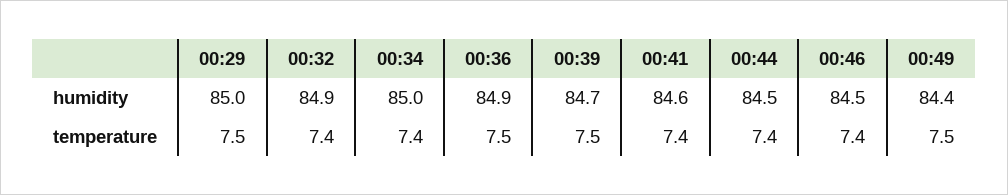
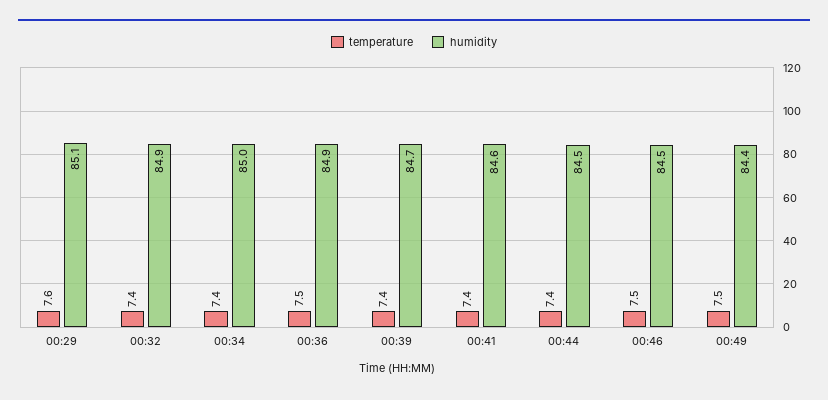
  {
    "humidity": {
-     "00:29": 85,
+     "00:29": 85.1,
      "00:32": 84.9,
      "00:34": 85,
      "00:36": 84.9,
      "00:39": 84.7,
      "00:41": 84.6,
      "00:44": 84.5,
      "00:46": 84.5,
      "00:49": 84.4
    },
    "temperature": {
-     "00:29": 7.5,
+     "00:29": 7.6,
      "00:32": 7.4,
      "00:34": 7.4,
      "00:36": 7.5,
-     "00:39": 7.5,
+     "00:39": 7.4,
      "00:41": 7.4,
      "00:44": 7.4,
-     "00:46": 7.4,
+     "00:46": 7.5,
      "00:49": 7.5
    }
  }

